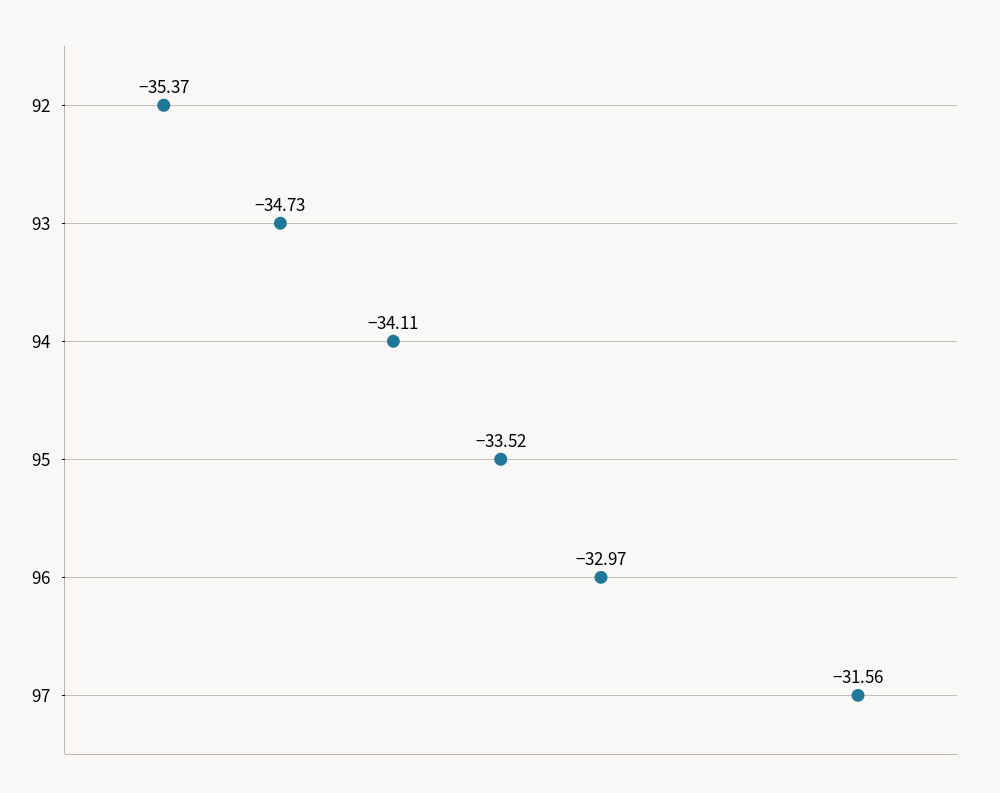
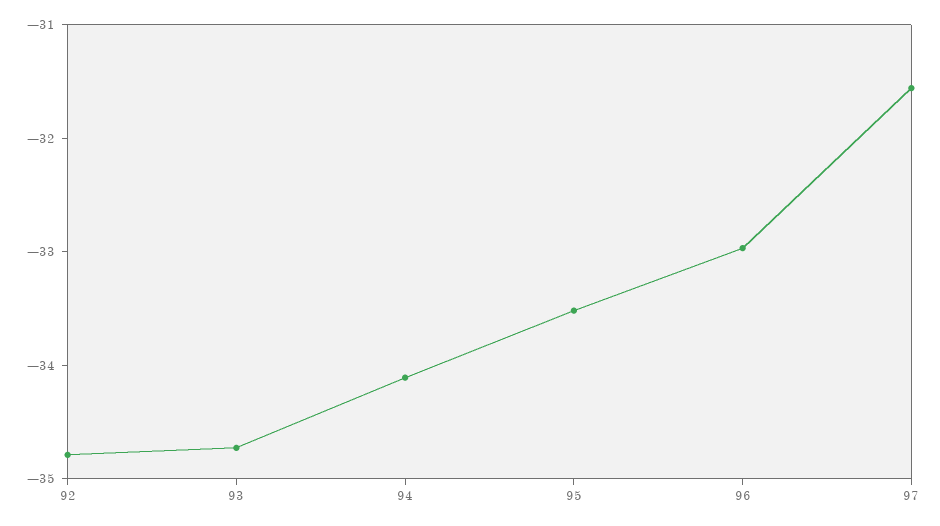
  {
-   "92": -35.37,
+   "92": -34.8,
    "93": -34.73,
    "94": -34.11,
    "95": -33.52,
    "96": -32.97,
    "97": -31.56
  }

